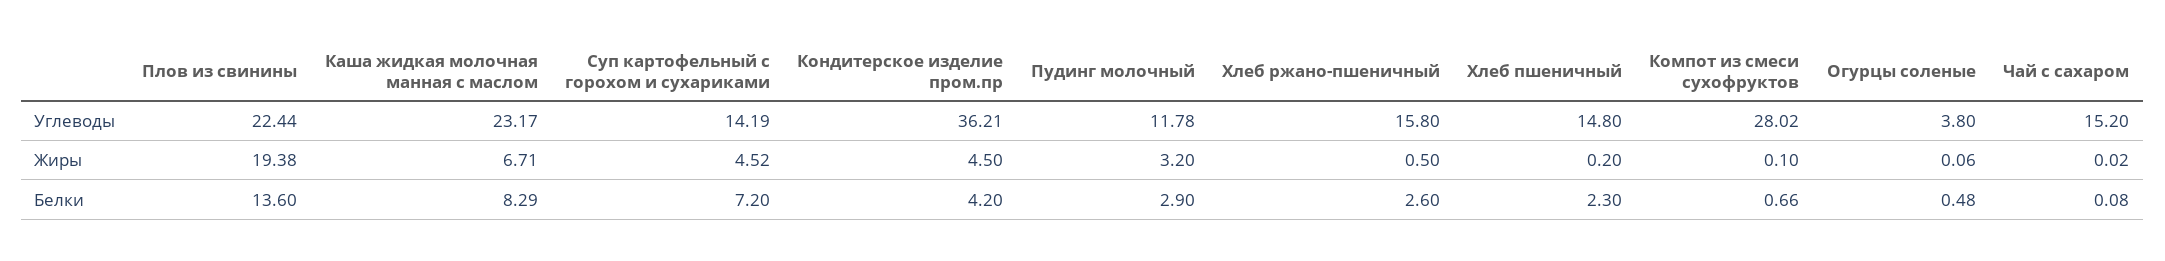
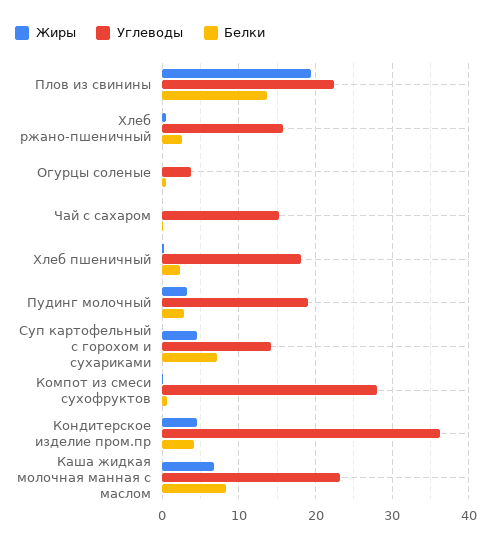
  {
    "Углеводы": {
      "Плов из свинины": 22.44,
      "Каша жидкая молочная манная с маслом": 23.17,
      "Суп картофельный с горохом и сухариками": 14.19,
      "Кондитерское изделие пром.пр": 36.21,
-     "Пудинг молочный": 11.78,
+     "Пудинг молочный": 19,
      "Хлеб ржано-пшеничный": 15.8,
-     "Хлеб пшеничный": 14.8,
+     "Хлеб пшеничный": 18,
      "Компот из смеси сухофруктов": 28.02,
      "Огурцы соленые": 3.8,
      "Чай с сахаром": 15.2
    },
    "Жиры": {
      "Плов из свинины": 19.38,
      "Каша жидкая молочная манная с маслом": 6.71,
      "Суп картофельный с горохом и сухариками": 4.52,
      "Кондитерское изделие пром.пр": 4.5,
      "Пудинг молочный": 3.2,
      "Хлеб ржано-пшеничный": 0.5,
      "Хлеб пшеничный": 0.2,
      "Компот из смеси сухофруктов": 0.1,
      "Огурцы соленые": 0.06,
      "Чай с сахаром": 0.02
    },
    "Белки": {
      "Плов из свинины": 13.6,
      "Каша жидкая молочная манная с маслом": 8.29,
      "Суп картофельный с горохом и сухариками": 7.2,
      "Кондитерское изделие пром.пр": 4.2,
      "Пудинг молочный": 2.9,
      "Хлеб ржано-пшеничный": 2.6,
      "Хлеб пшеничный": 2.3,
      "Компот из смеси сухофруктов": 0.66,
      "Огурцы соленые": 0.48,
      "Чай с сахаром": 0.08
    }
  }

